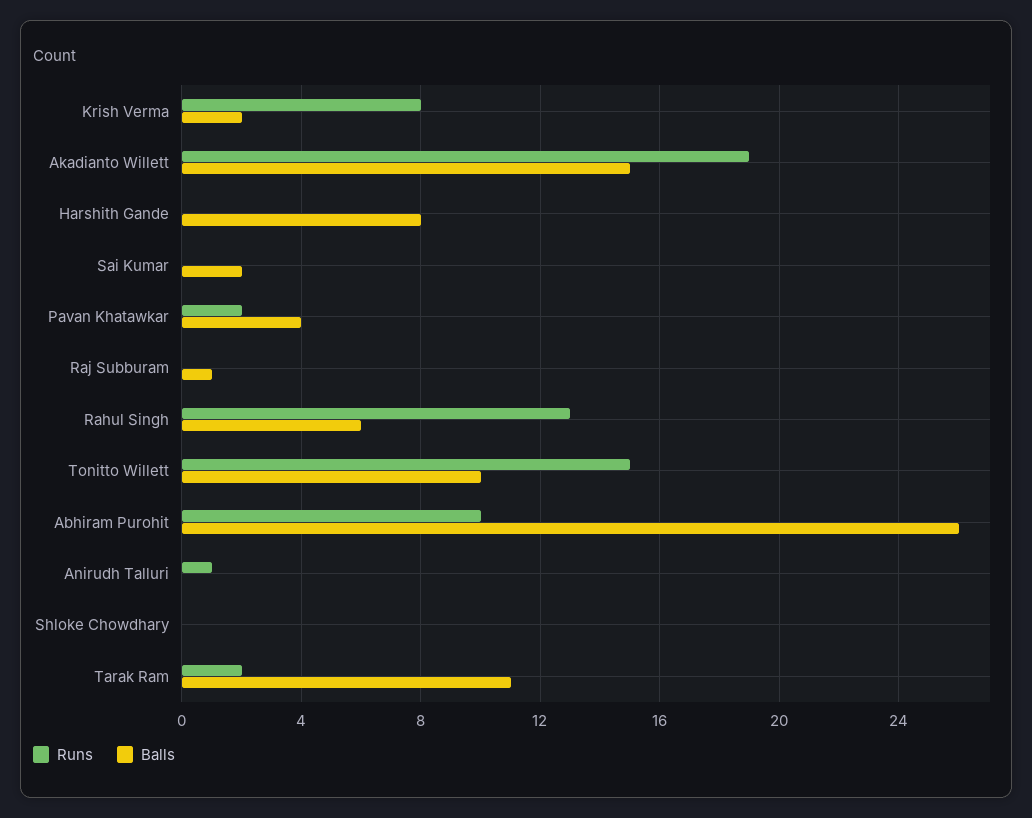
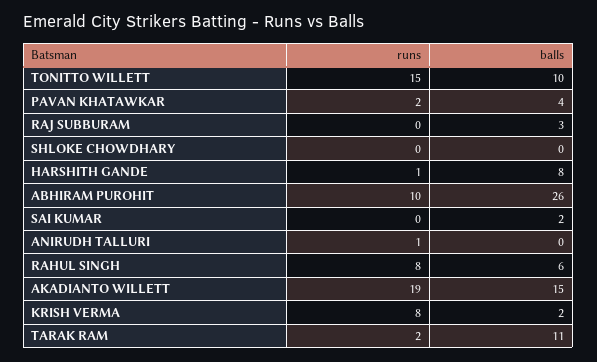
  {
    "Runs": {
      "Krish Verma": 8,
      "Akadianto Willett": 19,
-     "Harshith Gande": 0,
+     "Harshith Gande": 1,
      "Sai Kumar": 0,
      "Pavan Khatawkar": 2,
      "Raj Subburam": 0,
-     "Rahul Singh": 13,
+     "Rahul Singh": 8,
      "Tonitto Willett": 15,
      "Abhiram Purohit": 10,
      "Anirudh Talluri": 1,
      "Shloke Chowdhary": 0,
      "Tarak Ram": 2
    },
    "Balls": {
      "Krish Verma": 2,
      "Akadianto Willett": 15,
      "Harshith Gande": 8,
      "Sai Kumar": 2,
      "Pavan Khatawkar": 4,
-     "Raj Subburam": 1,
+     "Raj Subburam": 3,
      "Rahul Singh": 6,
      "Tonitto Willett": 10,
      "Abhiram Purohit": 26,
      "Anirudh Talluri": 0,
      "Shloke Chowdhary": 0,
      "Tarak Ram": 11
    }
  }

